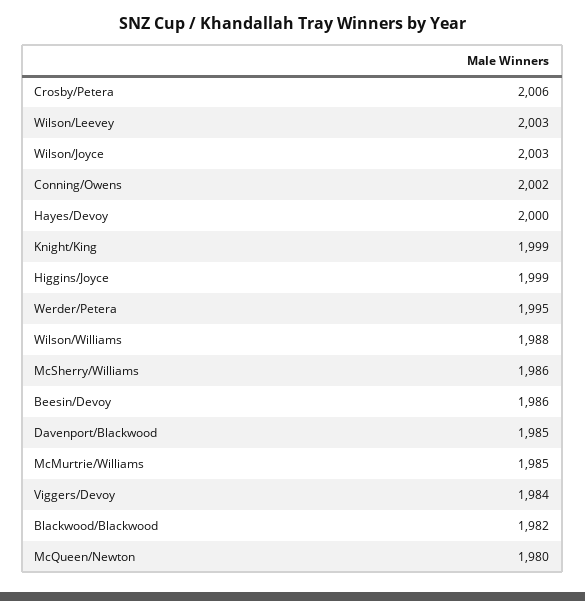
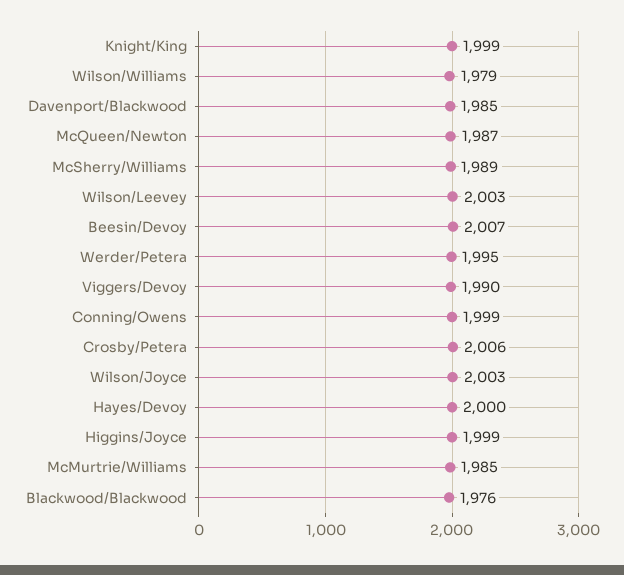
  {
    "Crosby/Petera": 2006,
    "Wilson/Leevey": 2003,
    "Wilson/Joyce": 2003,
-   "Conning/Owens": 2002,
+   "Conning/Owens": 1999,
    "Hayes/Devoy": 2000,
    "Knight/King": 1999,
    "Higgins/Joyce": 1999,
    "Werder/Petera": 1995,
-   "Wilson/Williams": 1988,
+   "Wilson/Williams": 1979,
-   "McSherry/Williams": 1986,
+   "McSherry/Williams": 1989,
-   "Beesin/Devoy": 1986,
+   "Beesin/Devoy": 2007,
    "Davenport/Blackwood": 1985,
    "McMurtrie/Williams": 1985,
-   "Viggers/Devoy": 1984,
+   "Viggers/Devoy": 1990,
-   "Blackwood/Blackwood": 1982,
+   "Blackwood/Blackwood": 1976,
-   "McQueen/Newton": 1980
+   "McQueen/Newton": 1987
  }

